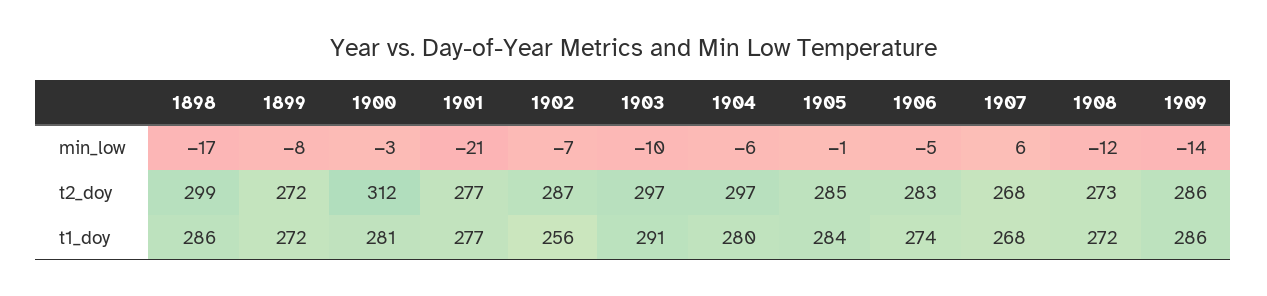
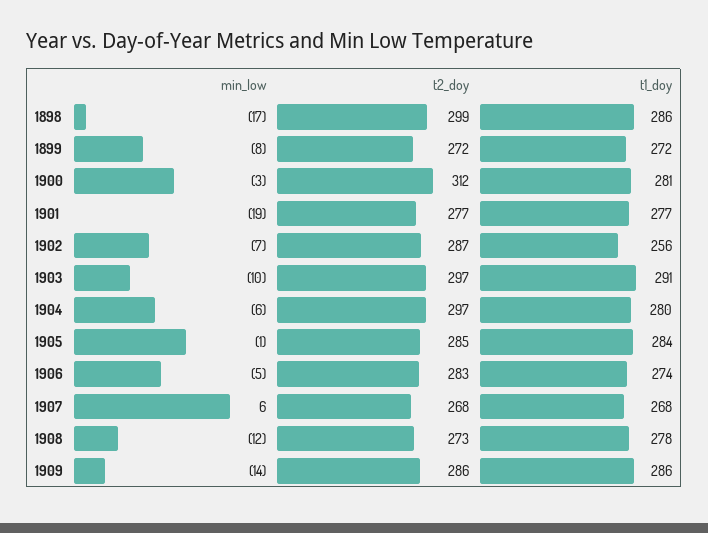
  {
    "1898": {
      "min_low": -17,
      "t2_doy": 299,
      "t1_doy": 286
    },
    "1899": {
      "min_low": -8,
      "t2_doy": 272,
      "t1_doy": 272
    },
    "1900": {
      "min_low": -3,
      "t2_doy": 312,
      "t1_doy": 281
    },
    "1901": {
-     "min_low": -21,
+     "min_low": -19,
      "t2_doy": 277,
      "t1_doy": 277
    },
    "1902": {
      "min_low": -7,
      "t2_doy": 287,
      "t1_doy": 256
    },
    "1903": {
      "min_low": -10,
      "t2_doy": 297,
      "t1_doy": 291
    },
    "1904": {
      "min_low": -6,
      "t2_doy": 297,
      "t1_doy": 280
    },
    "1905": {
      "min_low": -1,
      "t2_doy": 285,
      "t1_doy": 284
    },
    "1906": {
      "min_low": -5,
      "t2_doy": 283,
      "t1_doy": 274
    },
    "1907": {
      "min_low": 6,
      "t2_doy": 268,
      "t1_doy": 268
    },
    "1908": {
      "min_low": -12,
      "t2_doy": 273,
-     "t1_doy": 272
+     "t1_doy": 278
    },
    "1909": {
      "min_low": -14,
      "t2_doy": 286,
      "t1_doy": 286
    }
  }

